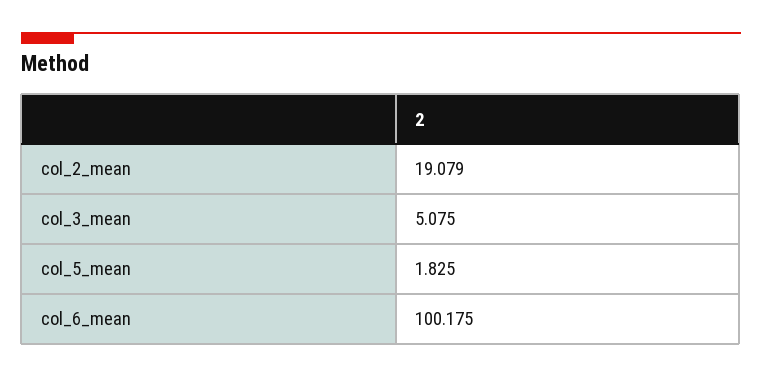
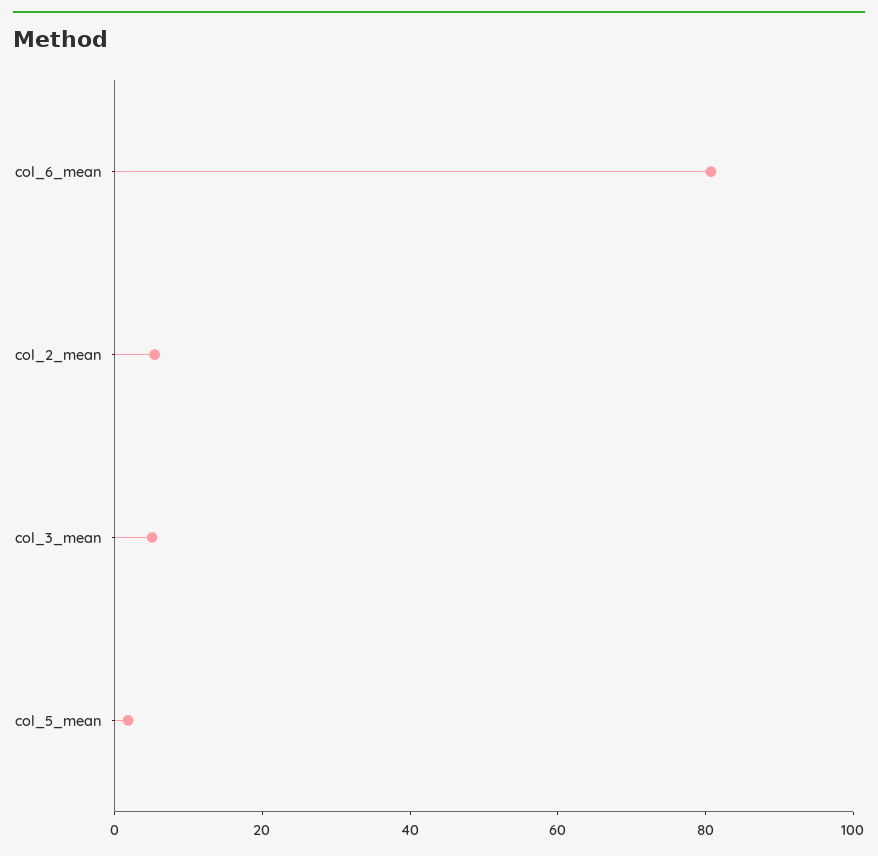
  {
-   "col_2_mean": 19.079,
+   "col_2_mean": 5,
    "col_3_mean": 5.075,
    "col_5_mean": 1.825,
-   "col_6_mean": 100.175
+   "col_6_mean": 80
  }

